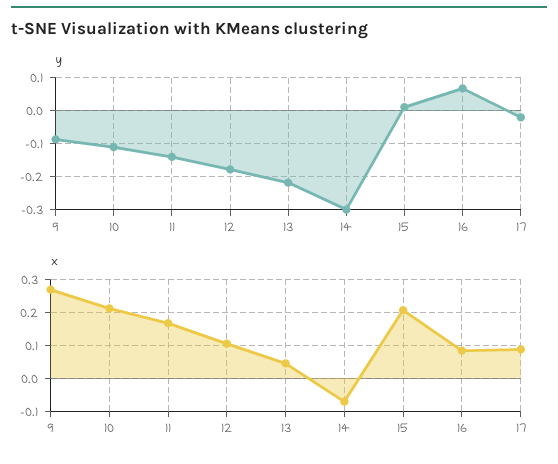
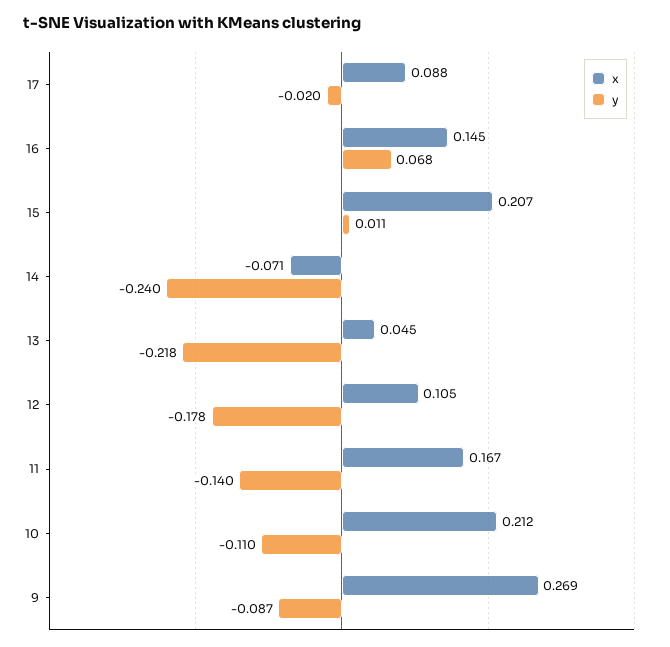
  {
    "y": {
      "9": -0.087,
      "10": -0.11,
      "11": -0.14,
      "12": -0.178,
      "13": -0.218,
-     "14": -0.3,
+     "14": -0.24,
      "15": 0.011,
      "16": 0.068,
      "17": -0.02
    },
    "x": {
      "9": 0.269,
      "10": 0.212,
      "11": 0.167,
      "12": 0.105,
      "13": 0.045,
      "14": -0.071,
      "15": 0.207,
-     "16": 0.08,
+     "16": 0.145,
      "17": 0.088
    }
  }

